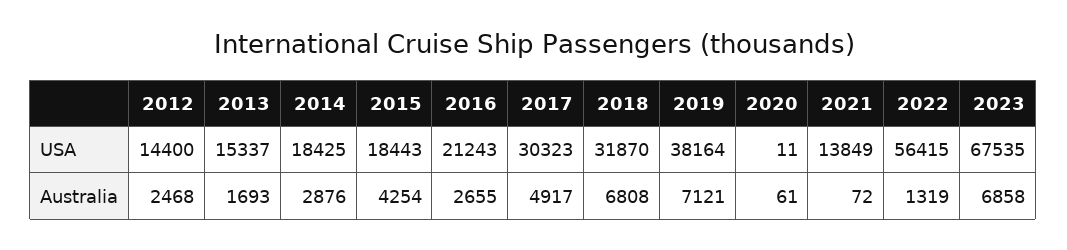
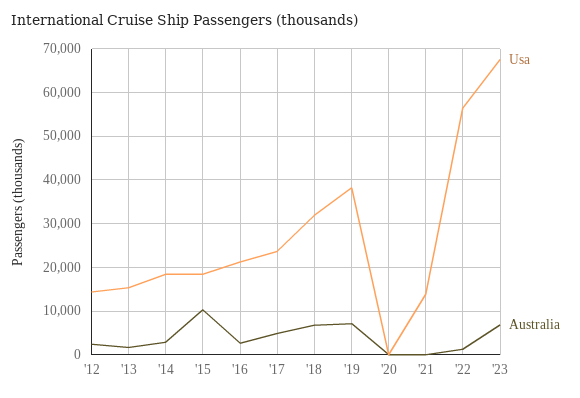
  {
    "USA": {
      "2012": 14400,
      "2013": 15337,
      "2014": 18425,
      "2015": 18443,
      "2016": 21243,
-     "2017": 30323,
+     "2017": 24000,
      "2018": 31870,
      "2019": 38164,
      "2020": 11,
      "2021": 13849,
      "2022": 56415,
      "2023": 67535
    },
    "Australia": {
      "2012": 2468,
      "2013": 1693,
      "2014": 2876,
-     "2015": 4254,
+     "2015": 10000,
      "2016": 2655,
      "2017": 4917,
      "2018": 6808,
      "2019": 7121,
      "2020": 61,
      "2021": 72,
      "2022": 1319,
      "2023": 6858
    }
  }

